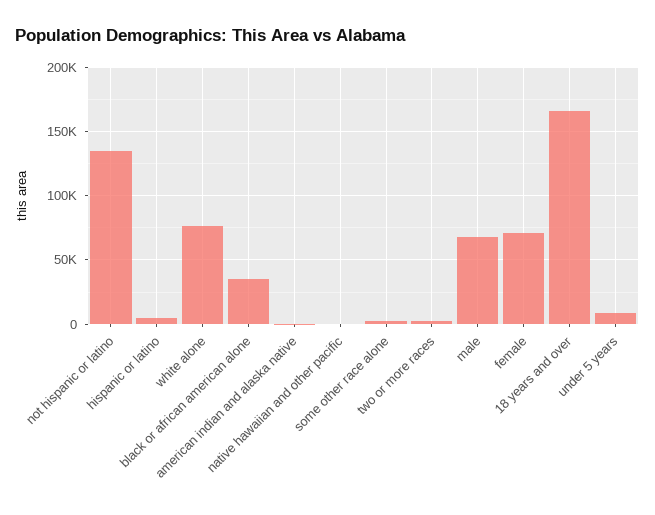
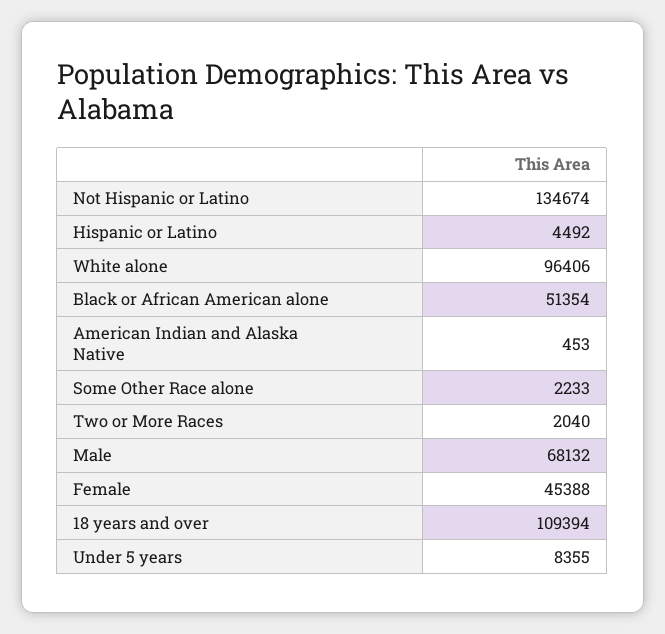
  {
    "not hispanic or latino": 134674,
    "hispanic or latino": 4492,
-   "white alone": 75000,
+   "white alone": 96406,
-   "black or african american alone": 35000,
+   "black or african american alone": 51354,
    "american indian and alaska native": 453,
-   "native hawaiian and other pacific": 0,
    "some other race alone": 2233,
    "two or more races": 2040,
    "male": 68132,
-   "female": 70000,
+   "female": 45388,
-   "18 years and over": 165000,
+   "18 years and over": 109394,
    "under 5 years": 8355
  }

